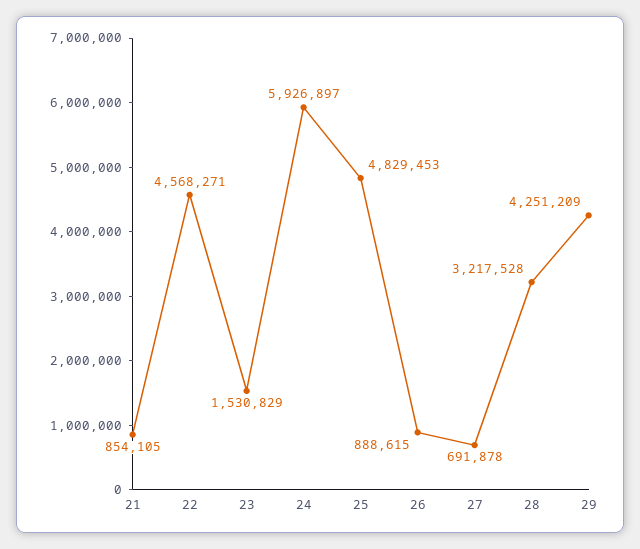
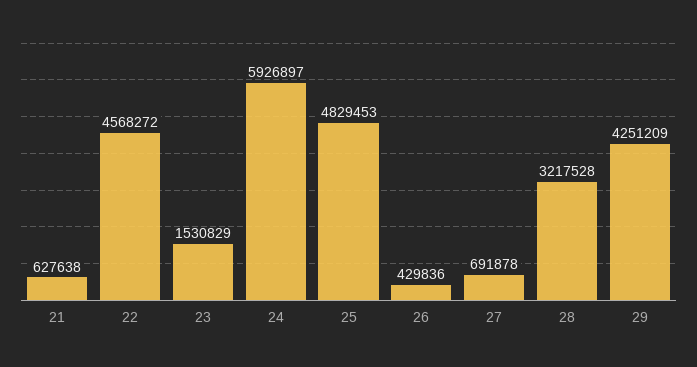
  {
-   "21": 854105,
+   "21": 627638,
-   "22": 4568271,
+   "22": 4568272,
    "23": 1530829,
    "24": 5926897,
    "25": 4829453,
-   "26": 888615,
+   "26": 429836,
    "27": 691878,
    "28": 3217528,
    "29": 4251209
  }

